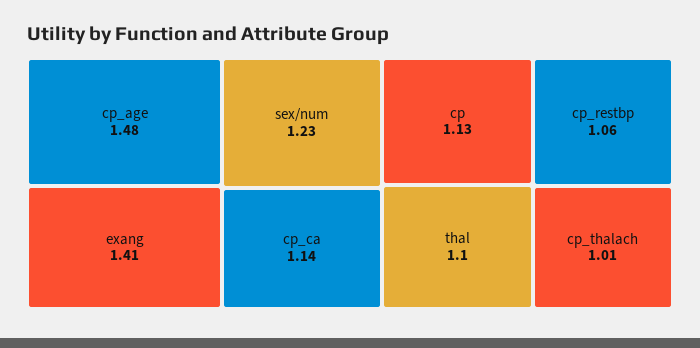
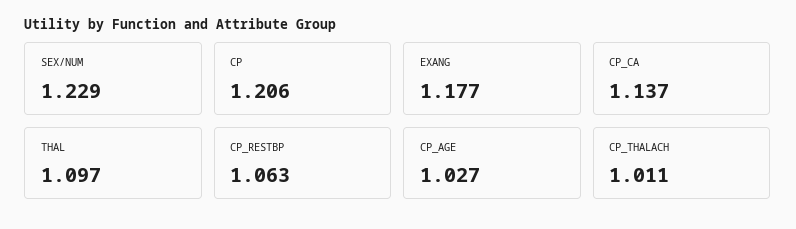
  {
-   "cp_age": 1.48,
+   "cp_age": 1.027,
-   "exang": 1.41,
+   "exang": 1.177,
    "sex/num": 1.229,
    "cp_ca": 1.137,
-   "cp": 1.13,
+   "cp": 1.206,
    "thal": 1.097,
    "cp_restbp": 1.063,
    "cp_thalach": 1.011
  }

